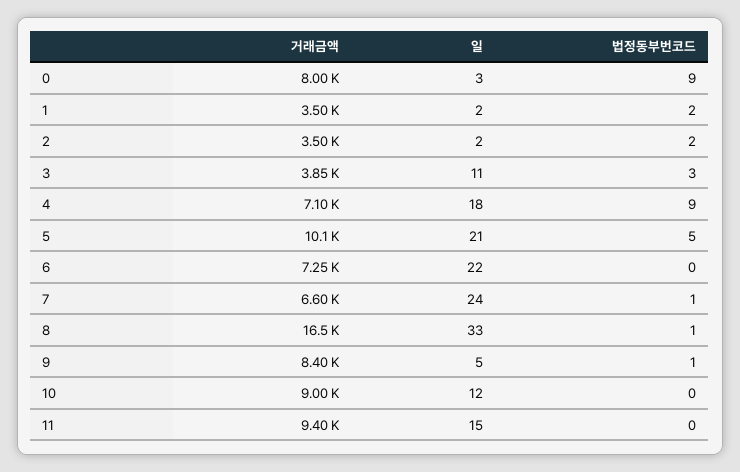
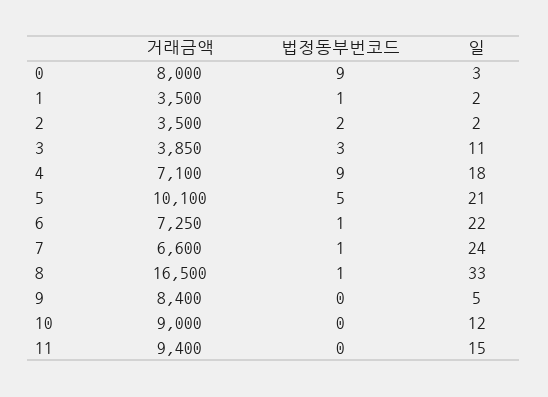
  {
    "거래금액": {
      "0": 8000,
      "1": 3500,
      "2": 3500,
      "3": 3850,
      "4": 7100,
      "5": 10100,
      "6": 7250,
      "7": 6600,
      "8": 16500,
      "9": 8400,
      "10": 9000,
      "11": 9400
    },
    "일": {
      "0": 3,
      "1": 2,
      "2": 2,
      "3": 11,
      "4": 18,
      "5": 21,
      "6": 22,
      "7": 24,
      "8": 33,
      "9": 5,
      "10": 12,
      "11": 15
    },
    "법정동부번코드": {
      "0": 9,
-     "1": 2,
+     "1": 1,
      "2": 2,
      "3": 3,
      "4": 9,
      "5": 5,
-     "6": 0,
+     "6": 1,
      "7": 1,
      "8": 1,
-     "9": 1,
+     "9": 0,
      "10": 0,
      "11": 0
    }
  }

